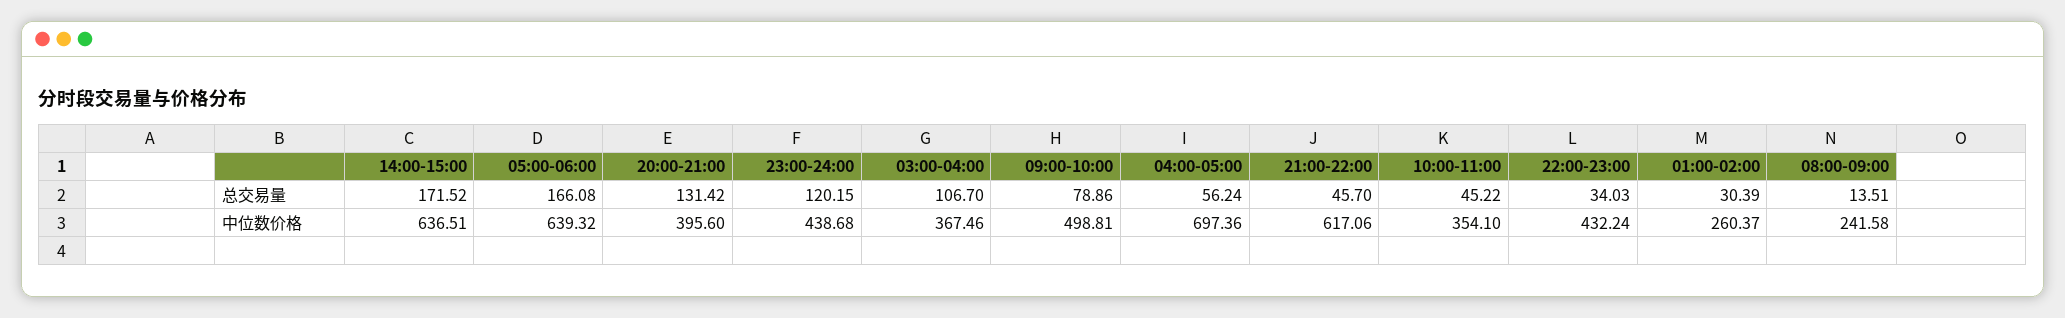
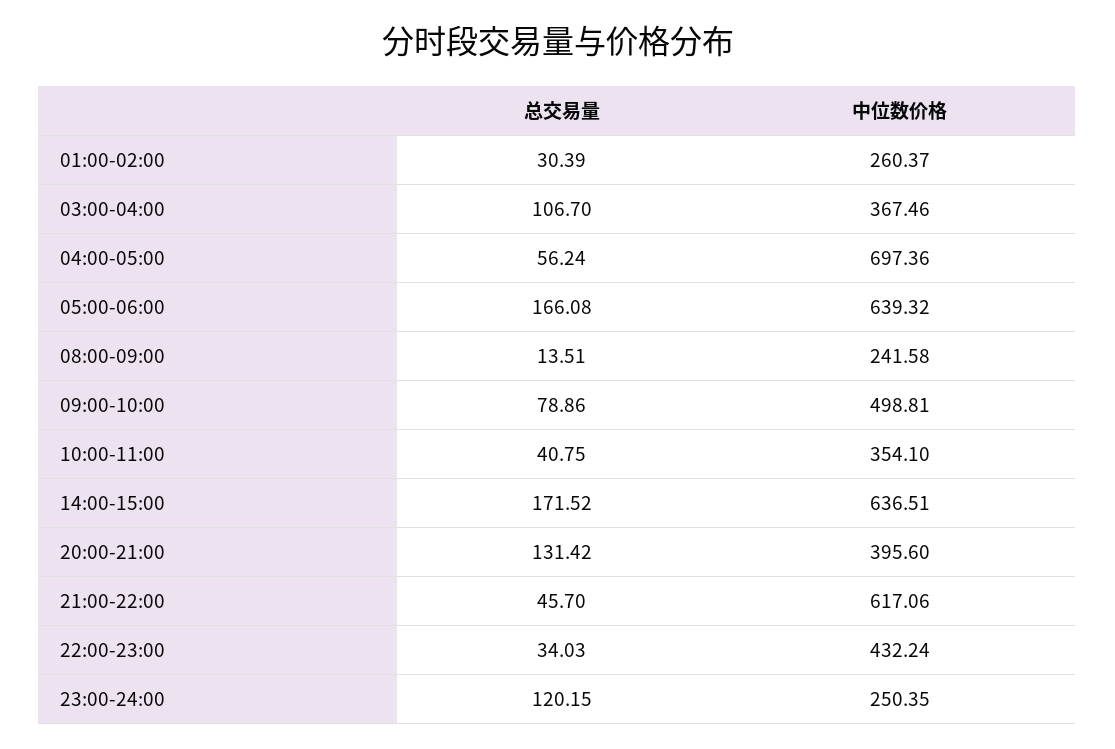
  {
    "14:00-15:00": {
      "总交易量": 171.52,
      "中位数价格": 636.51
    },
    "05:00-06:00": {
      "总交易量": 166.08,
      "中位数价格": 639.32
    },
    "20:00-21:00": {
      "总交易量": 131.42,
      "中位数价格": 395.6
    },
    "23:00-24:00": {
      "总交易量": 120.15,
-     "中位数价格": 438.68
+     "中位数价格": 250.35
    },
    "03:00-04:00": {
      "总交易量": 106.7,
      "中位数价格": 367.46
    },
    "09:00-10:00": {
      "总交易量": 78.86,
      "中位数价格": 498.81
    },
    "04:00-05:00": {
      "总交易量": 56.24,
      "中位数价格": 697.36
    },
    "21:00-22:00": {
      "总交易量": 45.7,
      "中位数价格": 617.06
    },
    "10:00-11:00": {
-     "总交易量": 45.22,
+     "总交易量": 40.75,
      "中位数价格": 354.1
    },
    "22:00-23:00": {
      "总交易量": 34.03,
      "中位数价格": 432.24
    },
    "01:00-02:00": {
      "总交易量": 30.39,
      "中位数价格": 260.37
    },
    "08:00-09:00": {
      "总交易量": 13.51,
      "中位数价格": 241.58
    }
  }

